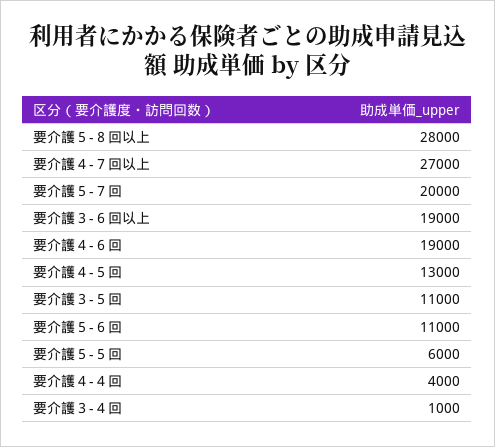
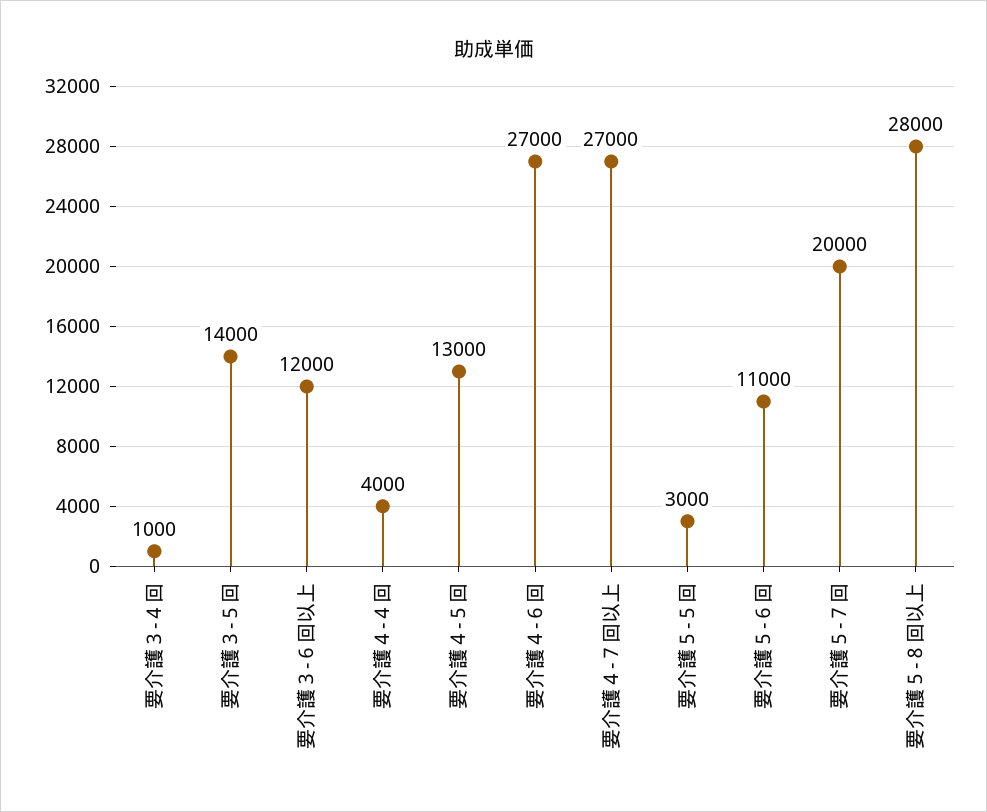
  {
    "要介護５-８回以上": 28000,
    "要介護４-７回以上": 27000,
    "要介護５-７回": 20000,
-   "要介護３-６回以上": 19000,
+   "要介護３-６回以上": 12000,
-   "要介護４-６回": 19000,
+   "要介護４-６回": 27000,
    "要介護４-５回": 13000,
-   "要介護３-５回": 11000,
+   "要介護３-５回": 14000,
    "要介護５-６回": 11000,
-   "要介護５-５回": 6000,
+   "要介護５-５回": 3000,
    "要介護４-４回": 4000,
    "要介護３-４回": 1000
  }

